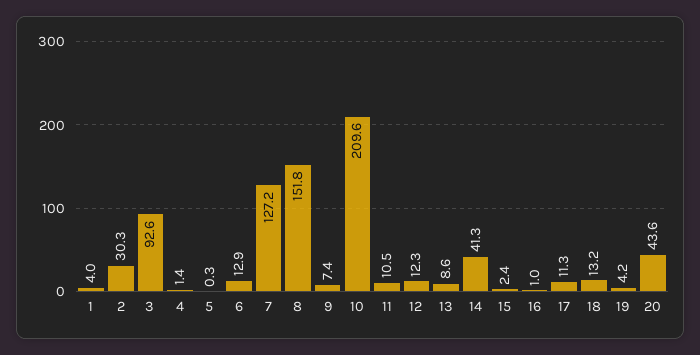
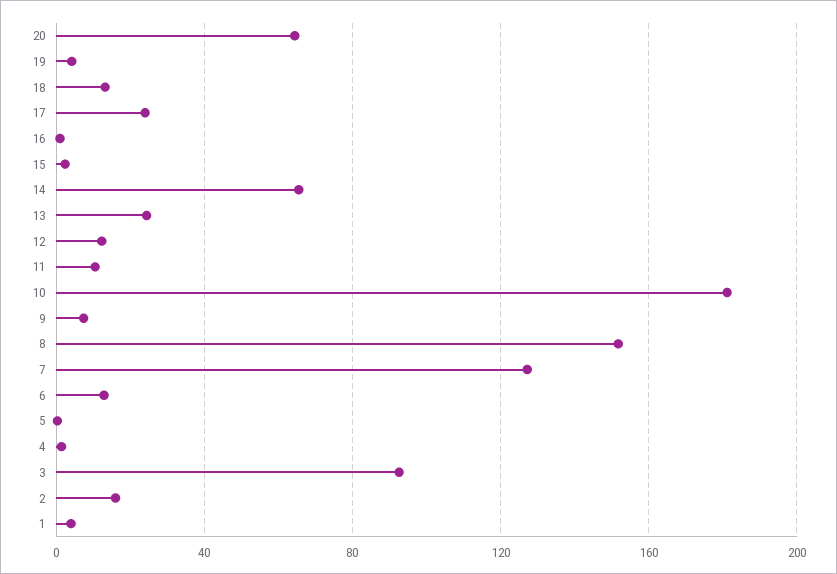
  {
    "1": 4,
-   "2": 30.3,
+   "2": 15,
    "3": 92.6,
    "4": 1.4,
    "5": 0.3,
    "6": 12.9,
    "7": 127.2,
    "8": 151.8,
    "9": 7.4,
-   "10": 209.6,
+   "10": 180,
    "11": 10.5,
    "12": 12.3,
-   "13": 8.6,
+   "13": 25,
-   "14": 41.3,
+   "14": 65,
    "15": 2.4,
    "16": 1,
-   "17": 11.3,
+   "17": 25,
    "18": 13.2,
    "19": 4.2,
-   "20": 43.6
+   "20": 65
  }

